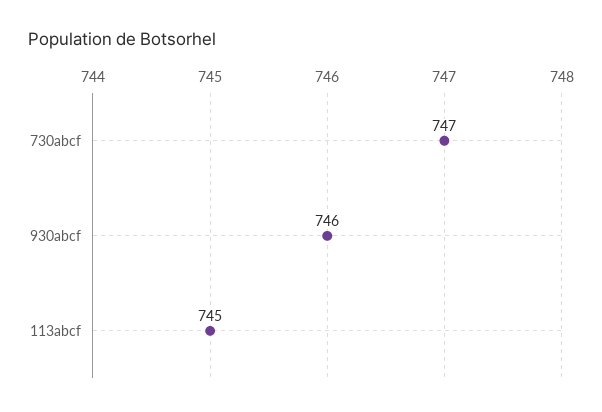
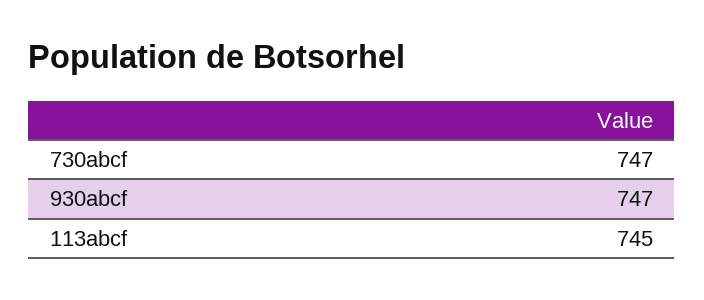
  {
    "730abcf": 747,
-   "930abcf": 746,
+   "930abcf": 747,
    "113abcf": 745
  }

